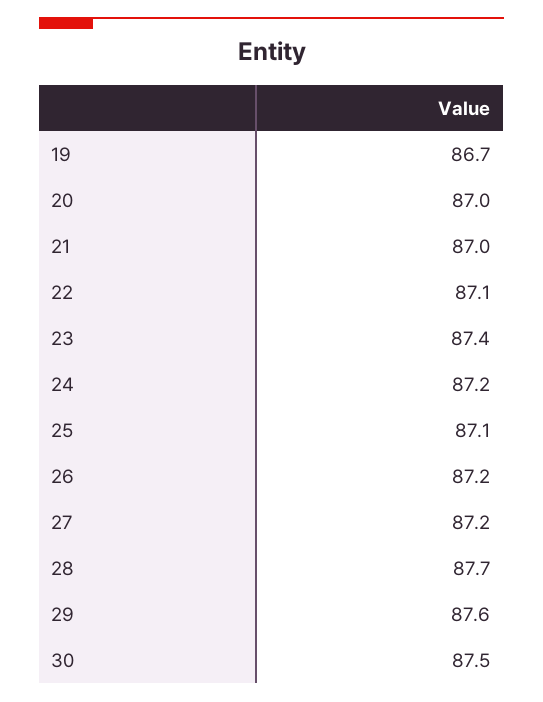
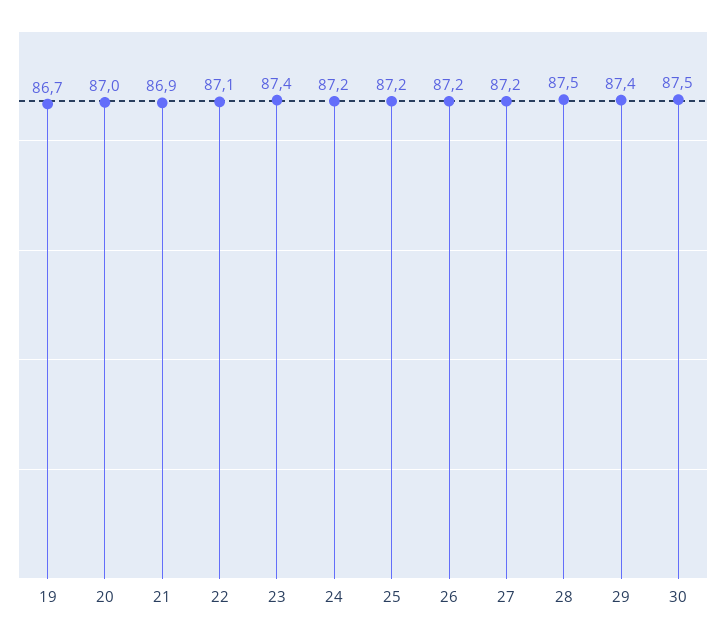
  {
    "19": 86.7,
    "20": 87,
-   "21": 87,
+   "21": 86.9,
    "22": 87.1,
    "23": 87.4,
    "24": 87.2,
-   "25": 87.1,
+   "25": 87.2,
    "26": 87.2,
    "27": 87.2,
-   "28": 87.7,
+   "28": 87.5,
-   "29": 87.6,
+   "29": 87.4,
    "30": 87.5
  }

